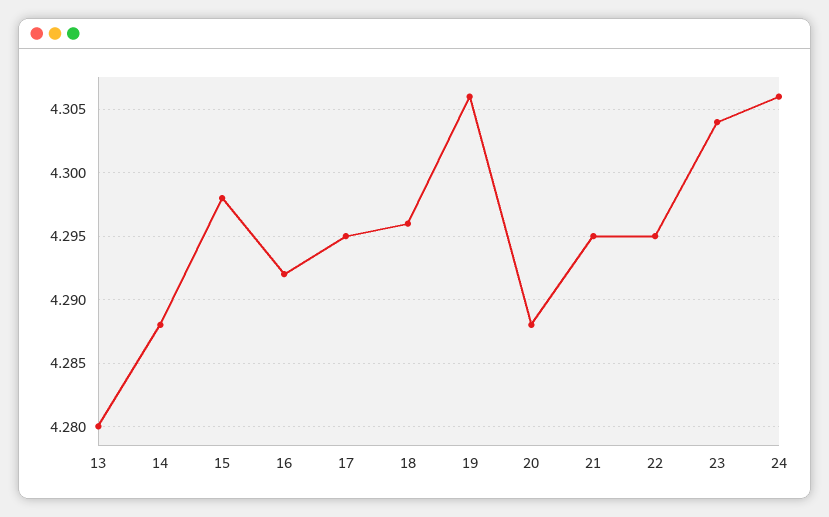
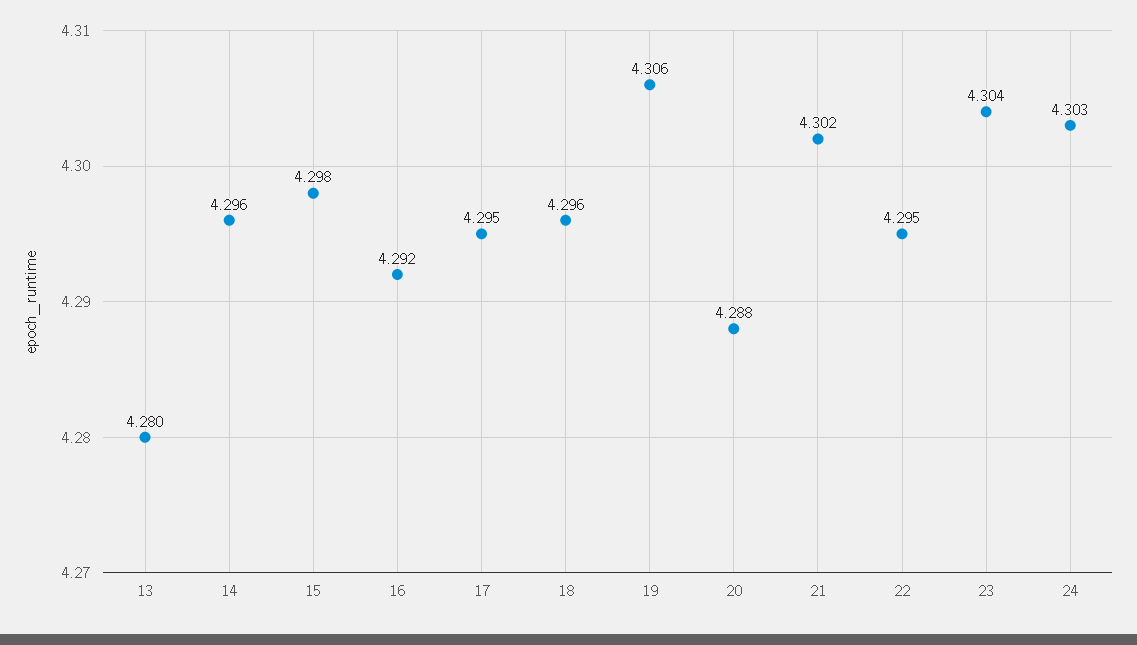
  {
    "13": 4.28,
-   "14": 4.288,
+   "14": 4.296,
    "15": 4.298,
    "16": 4.292,
    "17": 4.295,
    "18": 4.296,
    "19": 4.306,
    "20": 4.288,
-   "21": 4.295,
+   "21": 4.302,
    "22": 4.295,
    "23": 4.304,
-   "24": 4.306
+   "24": 4.303
  }

